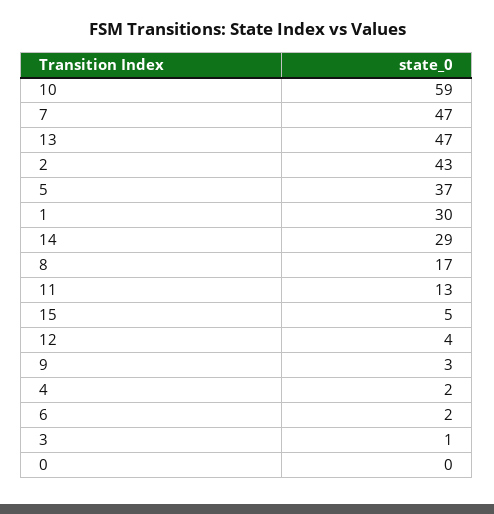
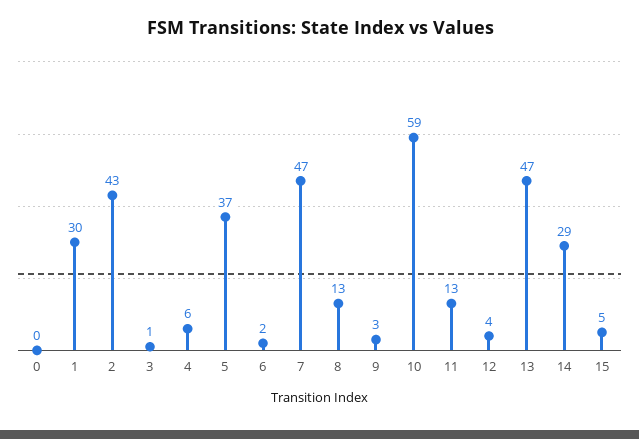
  {
    "10": 59,
    "7": 47,
    "13": 47,
    "2": 43,
    "5": 37,
    "1": 30,
    "14": 29,
-   "8": 17,
+   "8": 13,
    "11": 13,
    "15": 5,
    "12": 4,
    "9": 3,
-   "4": 2,
+   "4": 6,
    "6": 2,
    "3": 1,
    "0": 0
  }

